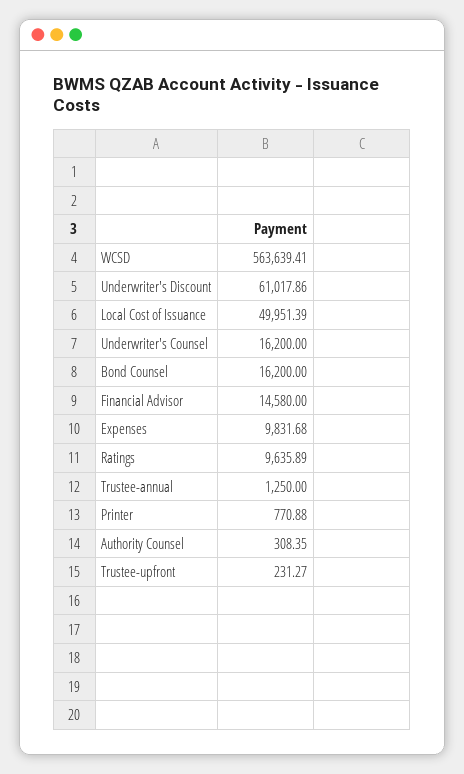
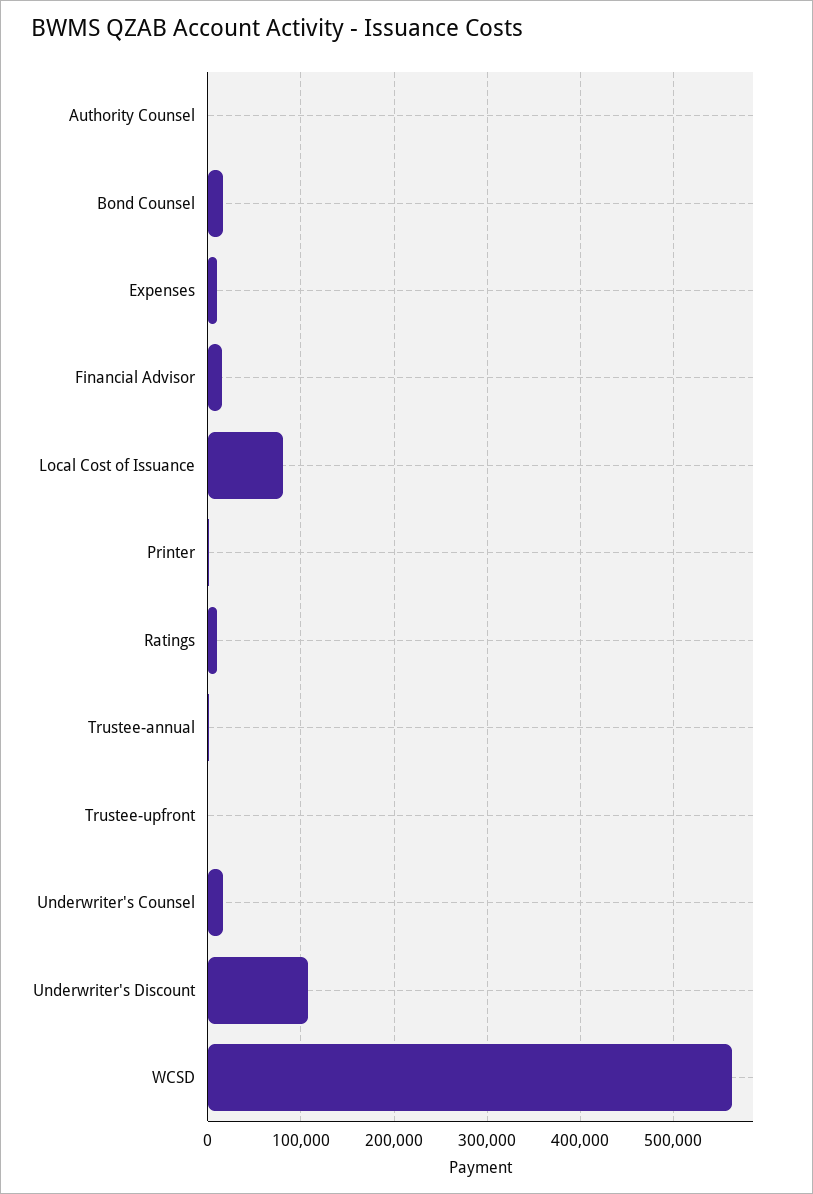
  {
    "WCSD": 563639.41,
-   "Underwriter's Discount": 61017.86,
+   "Underwriter's Discount": 110000,
-   "Local Cost of Issuance": 49951.39,
+   "Local Cost of Issuance": 80000,
    "Underwriter's Counsel": 16200,
    "Bond Counsel": 16200,
    "Financial Advisor": 14580,
    "Expenses": 9831.68,
    "Ratings": 9635.89,
    "Trustee-annual": 1250,
    "Printer": 770.88,
    "Authority Counsel": 308.35,
    "Trustee-upfront": 231.27
  }

